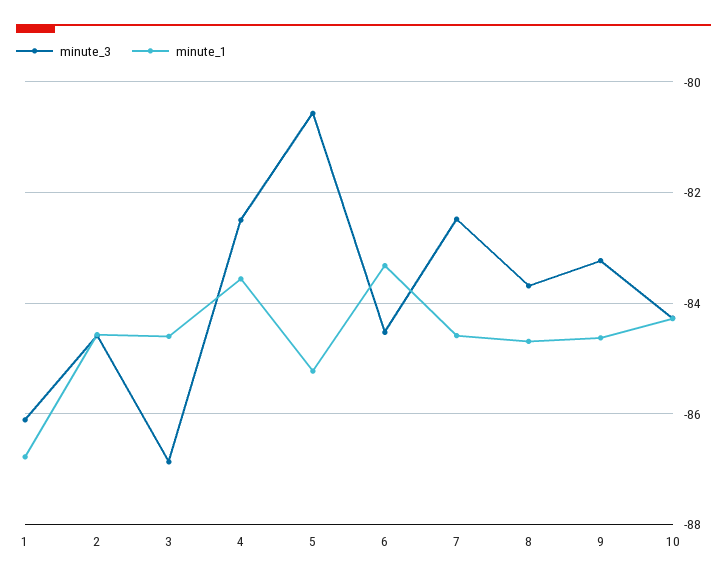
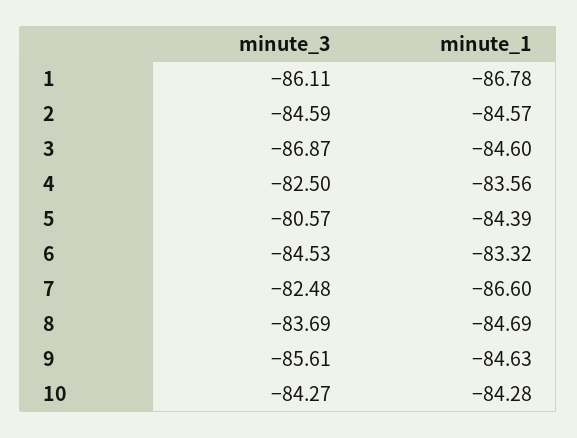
  {
    "minute_3": {
      "1": -86.11,
      "2": -84.59,
      "3": -86.87,
      "4": -82.5,
      "5": -80.57,
      "6": -84.53,
      "7": -82.48,
      "8": -83.69,
-     "9": -83.2,
+     "9": -85.61,
      "10": -84.27
    },
    "minute_1": {
      "1": -86.78,
      "2": -84.57,
      "3": -84.6,
      "4": -83.56,
-     "5": -85.2,
+     "5": -84.39,
      "6": -83.32,
-     "7": -84.6,
+     "7": -86.6,
      "8": -84.69,
      "9": -84.63,
      "10": -84.28
    }
  }

